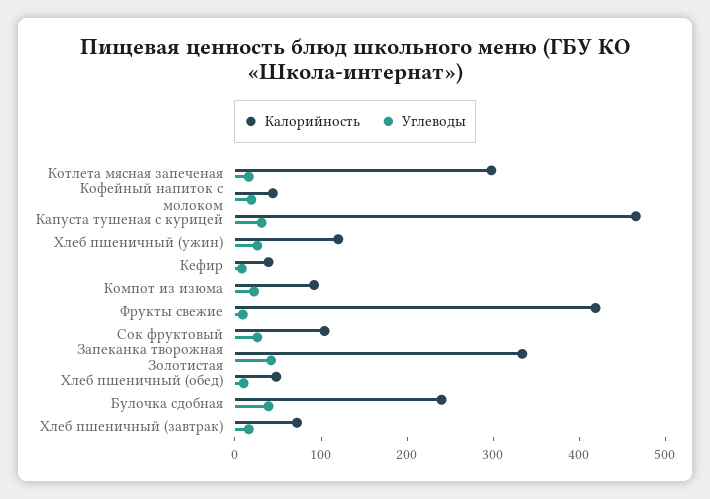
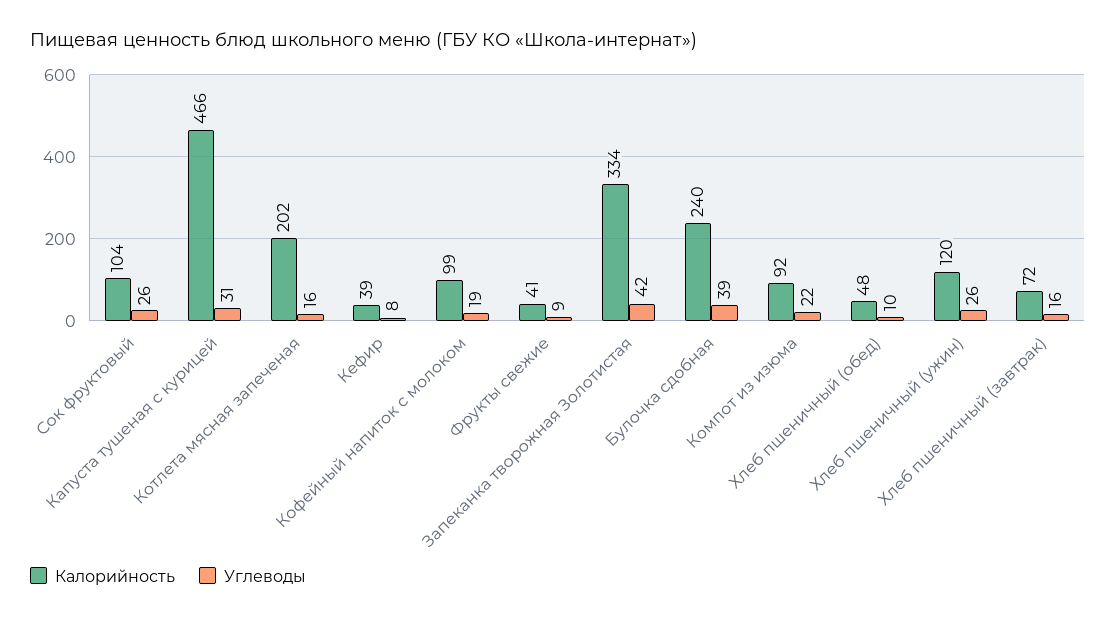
  {
    "Калорийность": {
-     "Котлета мясная запеченая": 300,
+     "Котлета мясная запеченая": 202,
-     "Кофейный напиток с молоком": 40,
+     "Кофейный напиток с молоком": 99,
      "Капуста тушеная с курицей": 466,
      "Хлеб пшеничный (ужин)": 120,
      "Кефир": 39,
      "Компот из изюма": 92,
-     "Фрукты свежие": 420,
+     "Фрукты свежие": 41,
      "Сок фруктовый": 104,
      "Запеканка творожная Золотистая": 334,
      "Хлеб пшеничный (обед)": 48,
      "Булочка сдобная": 240,
      "Хлеб пшеничный (завтрак)": 72
    },
    "Углеводы": {
      "Котлета мясная запеченая": 16,
      "Кофейный напиток с молоком": 19,
      "Капуста тушеная с курицей": 31,
      "Хлеб пшеничный (ужин)": 26,
      "Кефир": 8,
      "Компот из изюма": 22,
      "Фрукты свежие": 9,
      "Сок фруктовый": 26,
      "Запеканка творожная Золотистая": 42,
      "Хлеб пшеничный (обед)": 10,
      "Булочка сдобная": 39,
      "Хлеб пшеничный (завтрак)": 16
    }
  }

